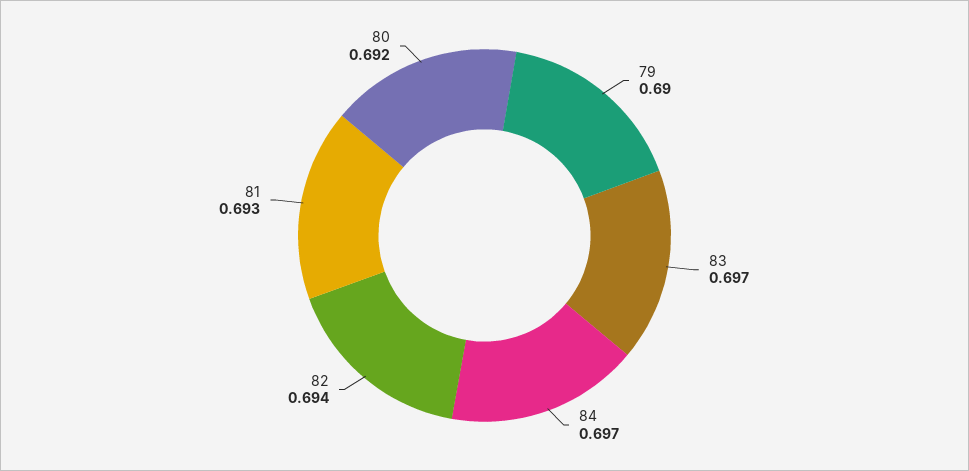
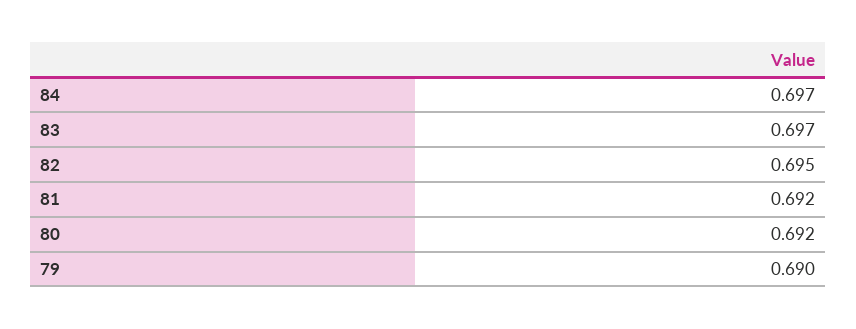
  {
    "79": 0.69,
    "83": 0.697,
    "84": 0.697,
-   "82": 0.694,
+   "82": 0.695,
-   "81": 0.693,
+   "81": 0.692,
    "80": 0.692
  }

